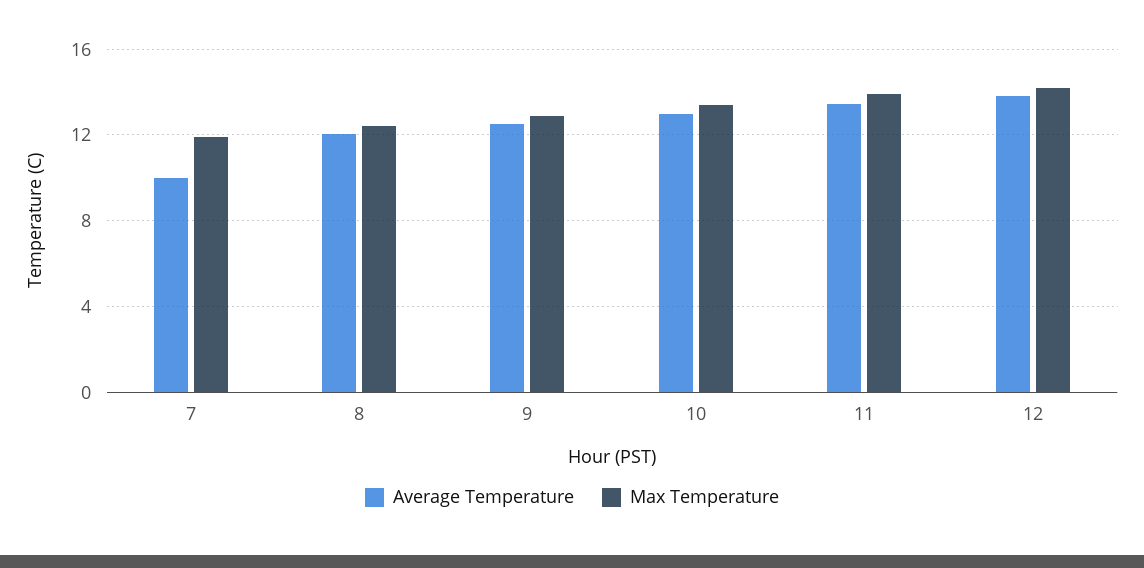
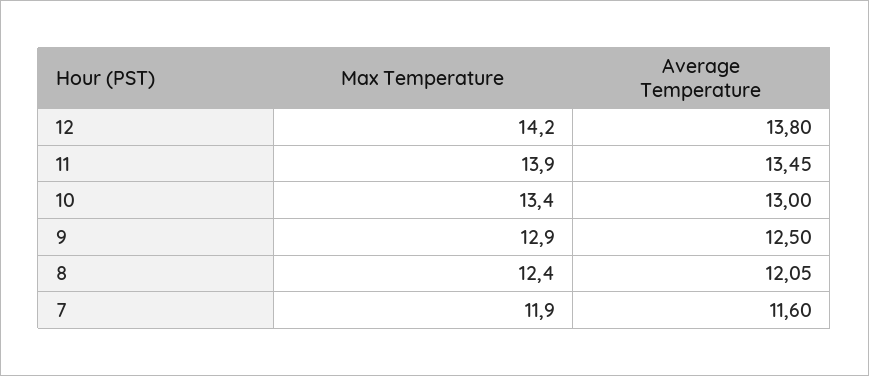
  {
    "Average Temperature": {
-     "7": 10,
+     "7": 11.6,
      "8": 12.05,
      "9": 12.5,
      "10": 13,
      "11": 13.45,
      "12": 13.8
    },
    "Max Temperature": {
      "7": 11.9,
      "8": 12.4,
      "9": 12.9,
      "10": 13.4,
      "11": 13.9,
      "12": 14.2
    }
  }

